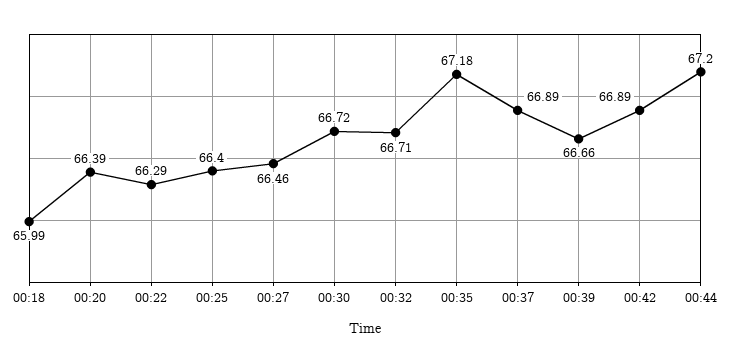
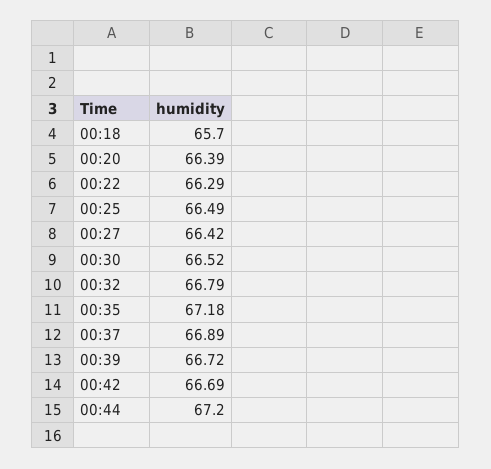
  {
-   "00:18": 65.99,
+   "00:18": 65.7,
    "00:20": 66.39,
    "00:22": 66.29,
-   "00:25": 66.4,
+   "00:25": 66.49,
-   "00:27": 66.46,
+   "00:27": 66.42,
-   "00:30": 66.72,
+   "00:30": 66.52,
-   "00:32": 66.71,
+   "00:32": 66.79,
    "00:35": 67.18,
    "00:37": 66.89,
-   "00:39": 66.66,
+   "00:39": 66.72,
-   "00:42": 66.89,
+   "00:42": 66.69,
    "00:44": 67.2
  }

